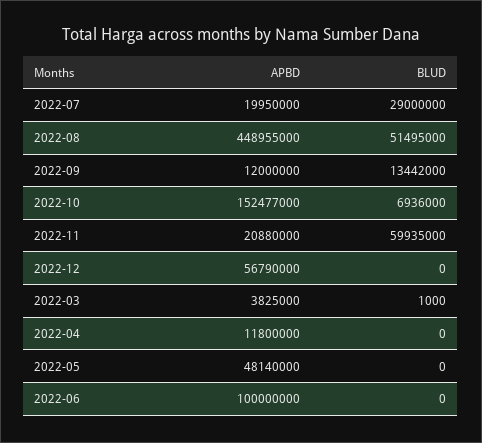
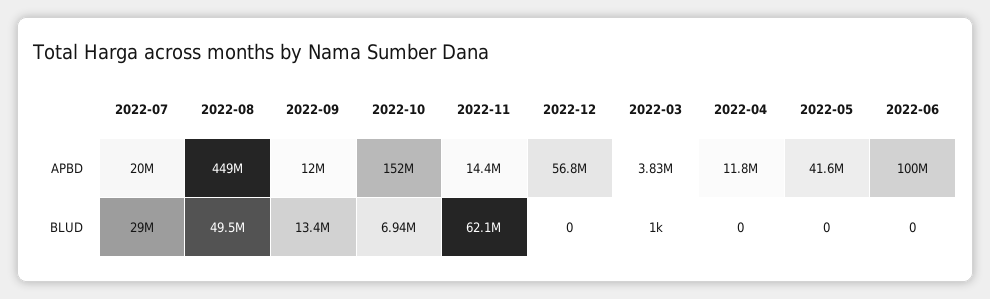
  {
    "APBD": {
      "2022-07": 19950000,
      "2022-08": 448955000,
      "2022-09": 12000000,
      "2022-10": 152477000,
-     "2022-11": 20880000,
+     "2022-11": 14400000,
      "2022-12": 56790000,
      "2022-03": 3825000,
      "2022-04": 11800000,
-     "2022-05": 48140000,
+     "2022-05": 41600000,
      "2022-06": 100000000
    },
    "BLUD": {
      "2022-07": 29000000,
-     "2022-08": 51495000,
+     "2022-08": 49500000,
      "2022-09": 13442000,
      "2022-10": 6936000,
-     "2022-11": 59935000,
+     "2022-11": 62100000,
      "2022-12": 0,
      "2022-03": 1000,
      "2022-04": 0,
      "2022-05": 0,
      "2022-06": 0
    }
  }

